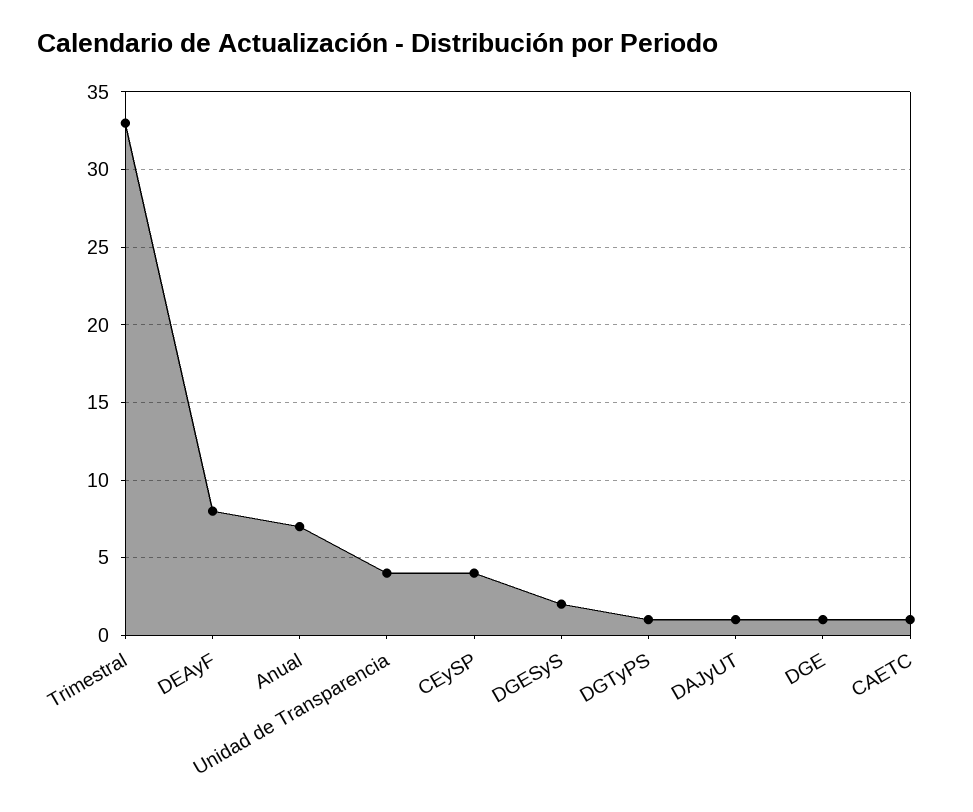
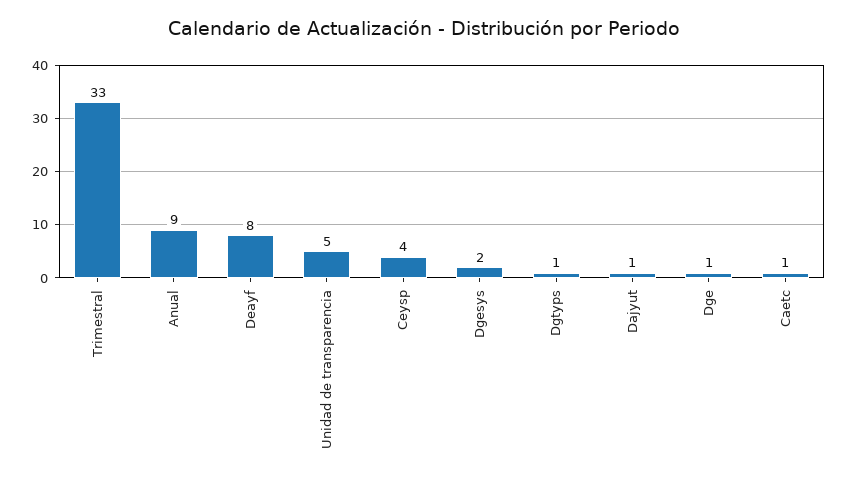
  {
    "Trimestral": 33,
    "DEAyF": 8,
-   "Anual": 7,
+   "Anual": 9,
-   "Unidad de Transparencia": 4,
+   "Unidad de Transparencia": 5,
    "CEySP": 4,
    "DGESyS": 2,
    "DGTyPS": 1,
    "DAJyUT": 1,
    "DGE": 1,
    "CAETC": 1
  }

